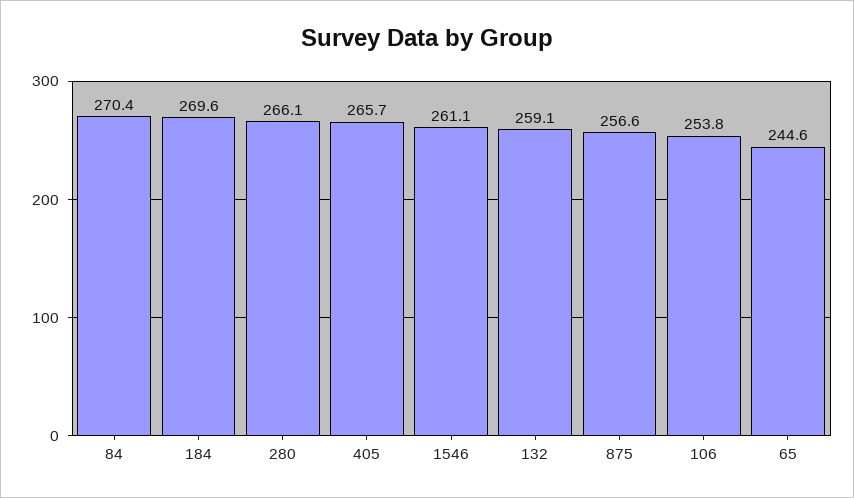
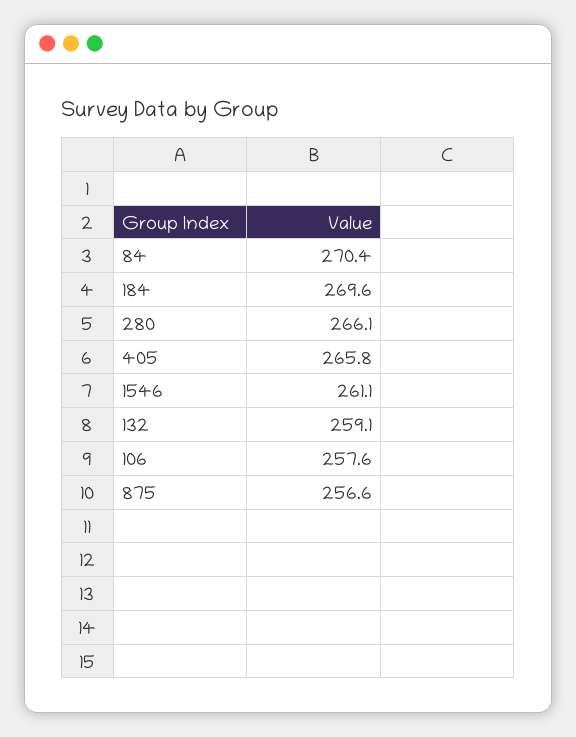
  {
    "84": 270.4,
    "184": 269.6,
    "280": 266.1,
-   "405": 265.7,
+   "405": 265.8,
    "1546": 261.1,
    "132": 259.1,
    "875": 256.6,
-   "106": 253.8,
+   "106": 257.6
-   "65": 244.6
  }

